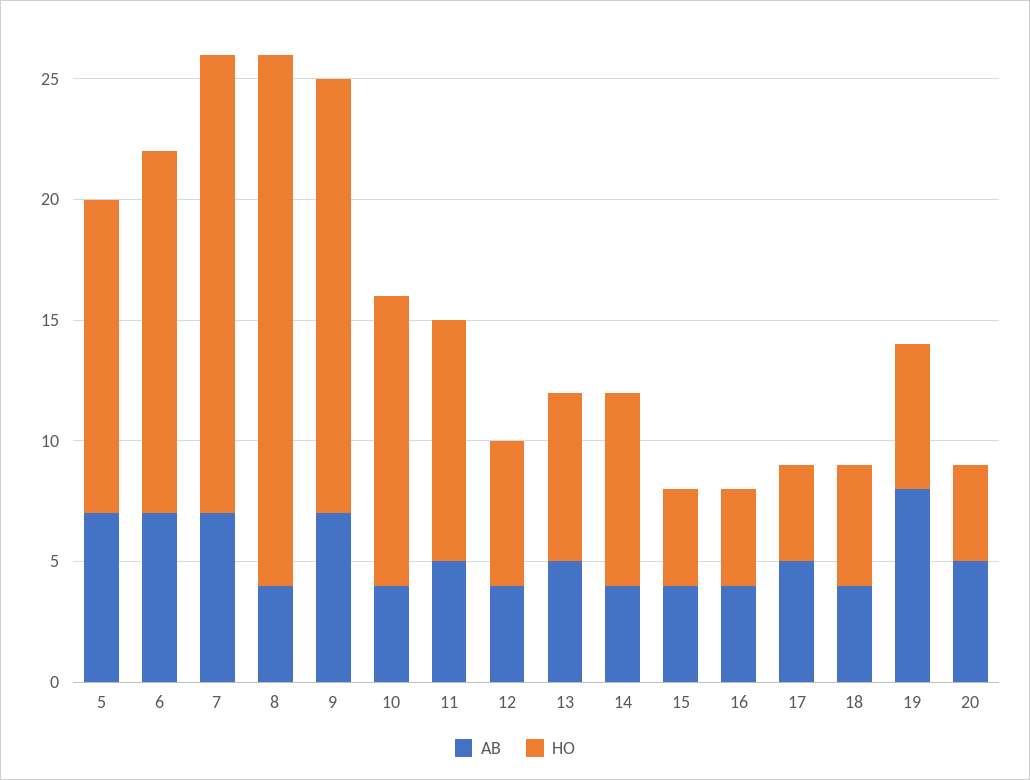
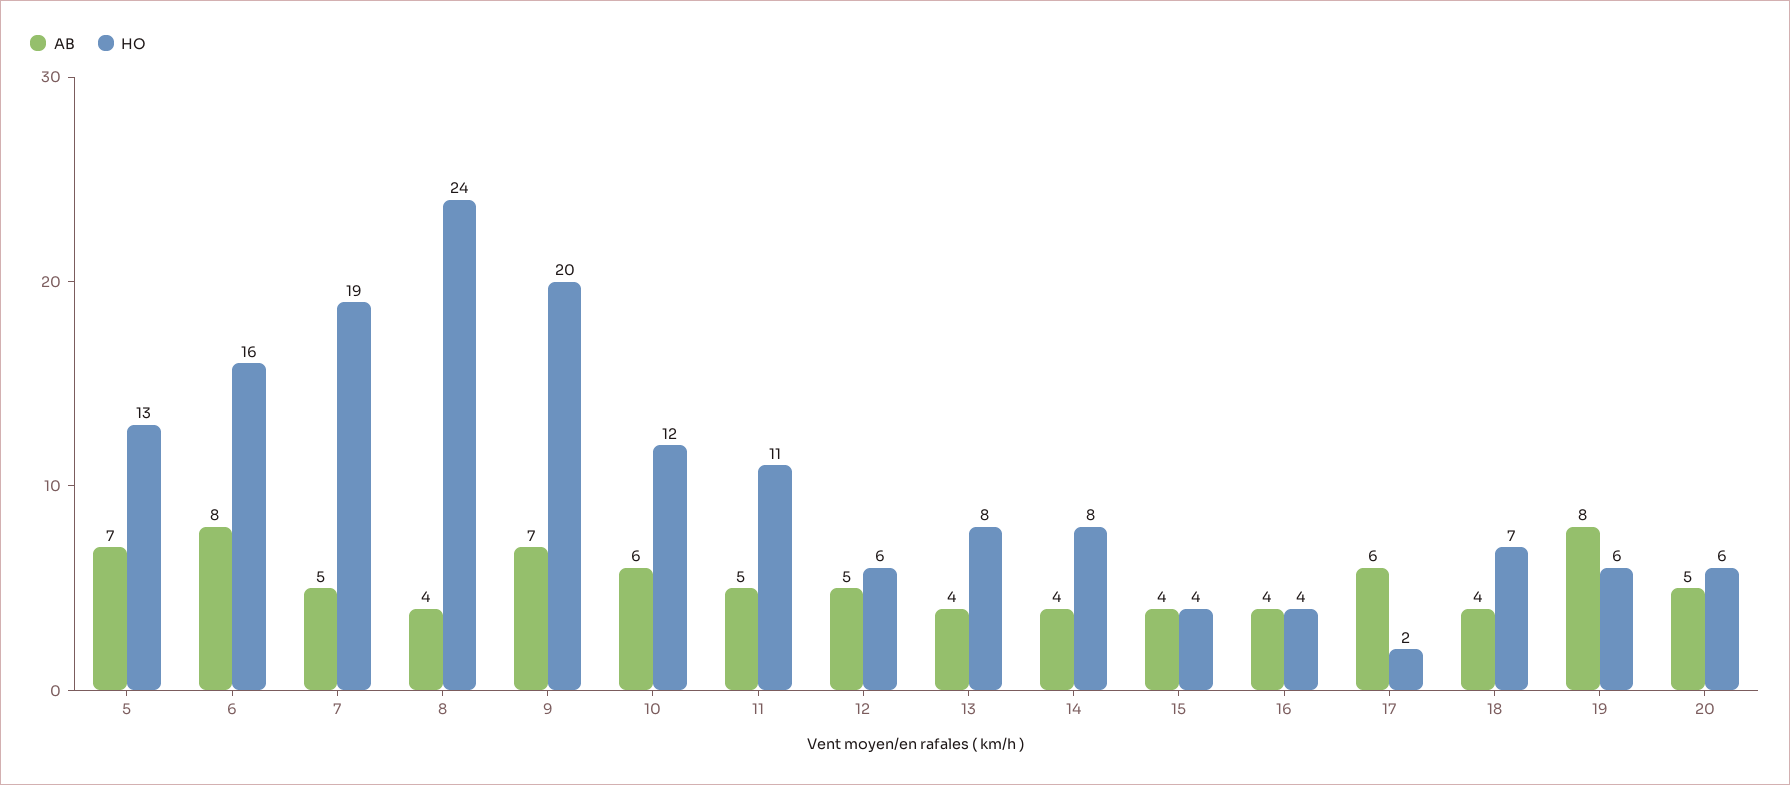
  {
    "AB": {
      "5": 7,
-     "6": 7,
+     "6": 8,
-     "7": 7,
+     "7": 5,
      "8": 4,
      "9": 7,
-     "10": 4,
+     "10": 6,
      "11": 5,
-     "12": 4,
+     "12": 5,
-     "13": 5,
+     "13": 4,
      "14": 4,
      "15": 4,
      "16": 4,
-     "17": 5,
+     "17": 6,
      "18": 4,
      "19": 8,
      "20": 5
    },
    "HO": {
      "5": 13,
-     "6": 15,
+     "6": 16,
      "7": 19,
-     "8": 22,
+     "8": 24,
-     "9": 18,
+     "9": 20,
      "10": 12,
-     "11": 10,
+     "11": 11,
      "12": 6,
-     "13": 7,
+     "13": 8,
      "14": 8,
      "15": 4,
      "16": 4,
-     "17": 4,
+     "17": 2,
-     "18": 5,
+     "18": 7,
      "19": 6,
-     "20": 4
+     "20": 6
    }
  }

